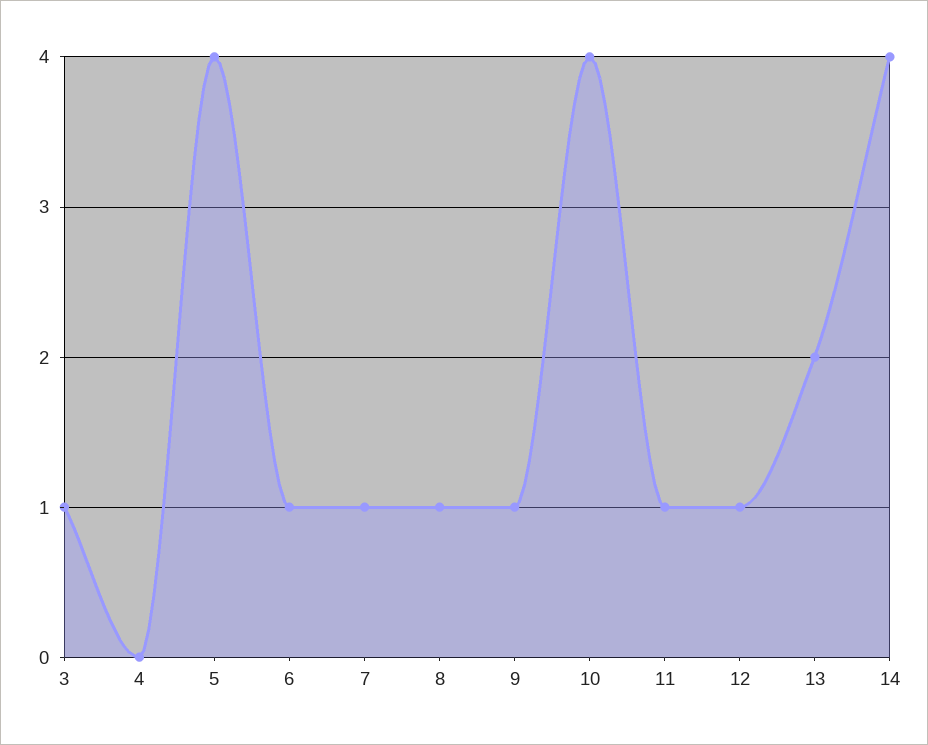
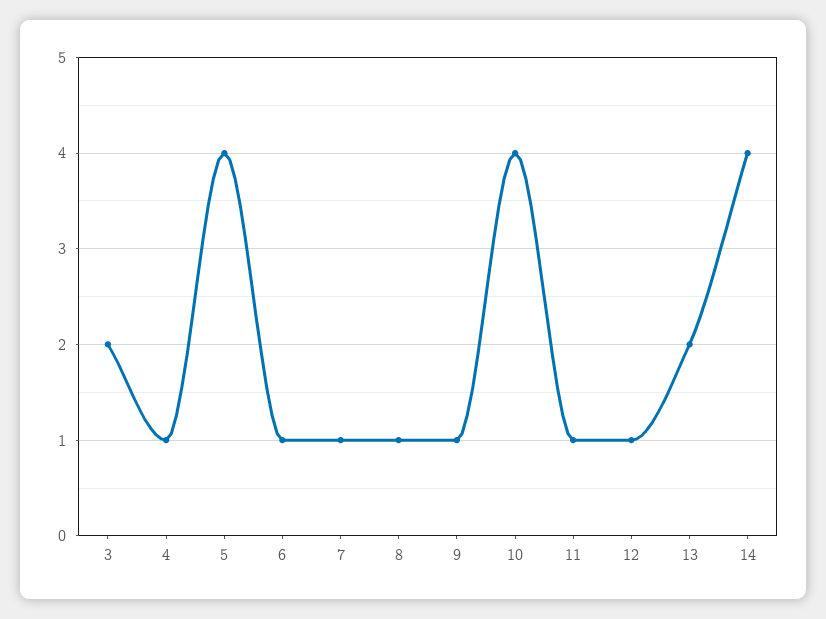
  {
-   "3": 1,
+   "3": 2,
-   "4": 0,
+   "4": 1,
    "5": 4,
    "6": 1,
    "7": 1,
    "8": 1,
    "9": 1,
    "10": 4,
    "11": 1,
    "12": 1,
    "13": 2,
    "14": 4
  }

